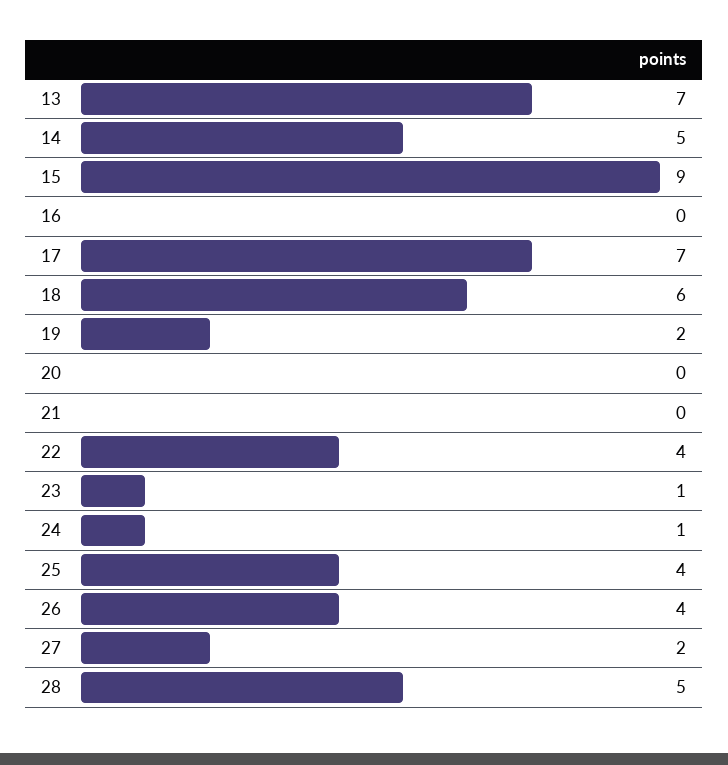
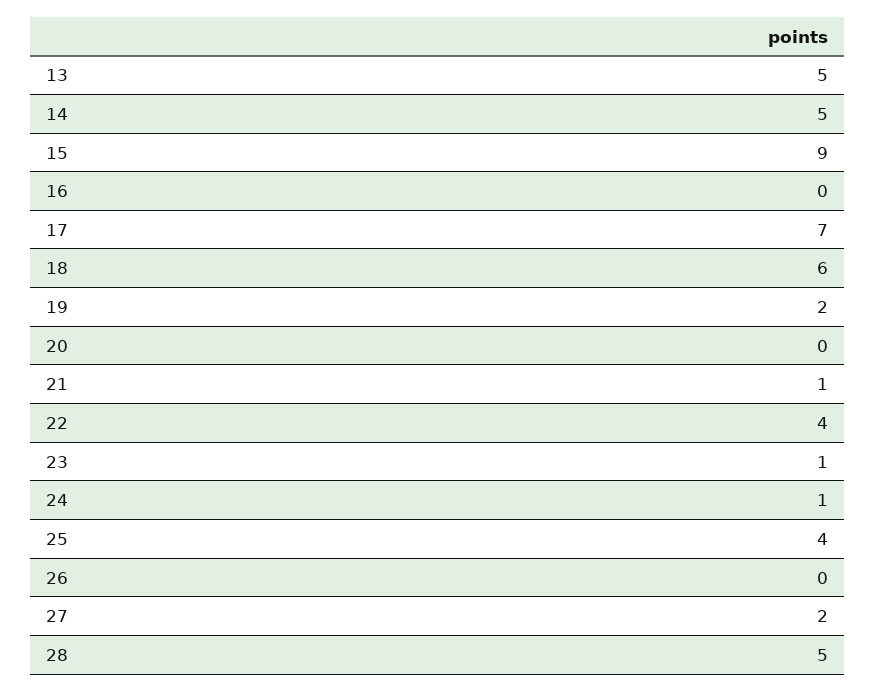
  {
-   "13": 7,
+   "13": 5,
    "14": 5,
    "15": 9,
    "16": 0,
    "17": 7,
    "18": 6,
    "19": 2,
    "20": 0,
-   "21": 0,
+   "21": 1,
    "22": 4,
    "23": 1,
    "24": 1,
    "25": 4,
-   "26": 4,
+   "26": 0,
    "27": 2,
    "28": 5
  }

